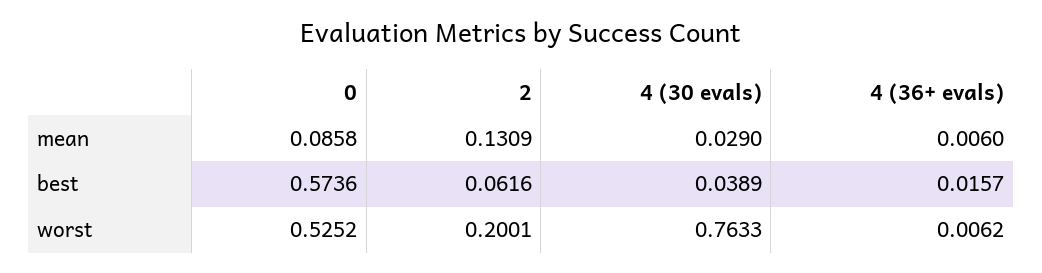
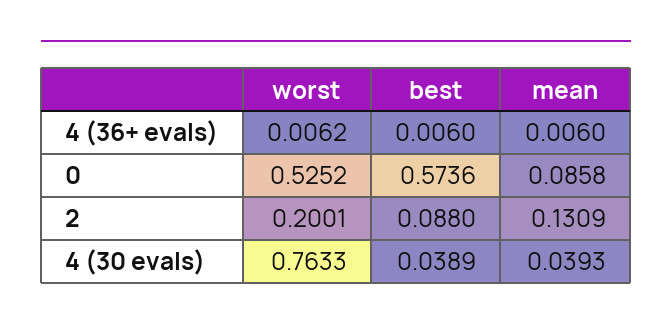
  {
    "0": {
      "mean": 0.0858,
      "best": 0.5736,
      "worst": 0.5252
    },
    "2": {
      "mean": 0.1309,
-     "best": 0.0616,
+     "best": 0.088,
      "worst": 0.2001
    },
    "4 (30 evals)": {
-     "mean": 0.029,
+     "mean": 0.0393,
      "best": 0.0389,
      "worst": 0.7633
    },
    "4 (36+ evals)": {
      "mean": 0.006,
-     "best": 0.0157,
+     "best": 0.006,
      "worst": 0.0062
    }
  }

